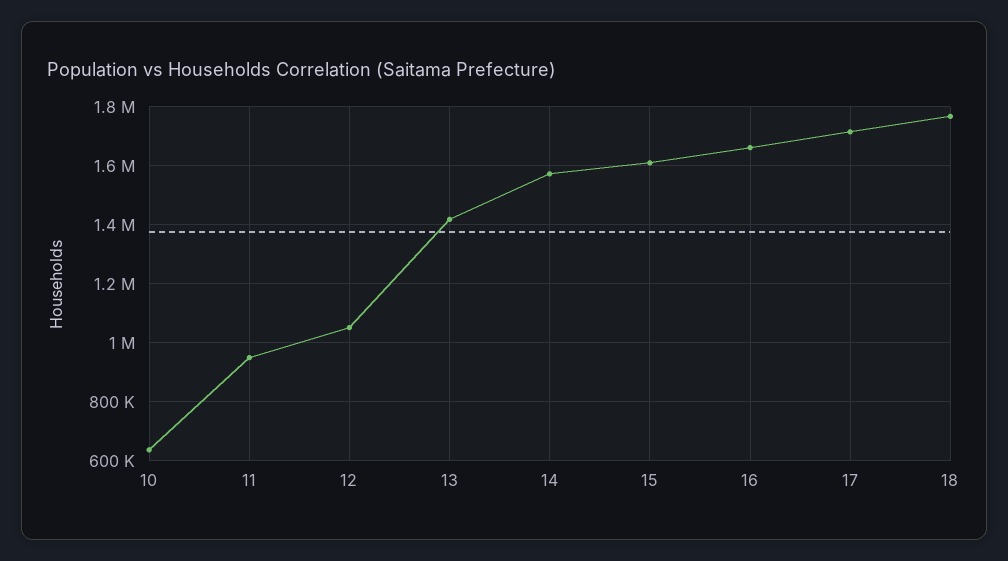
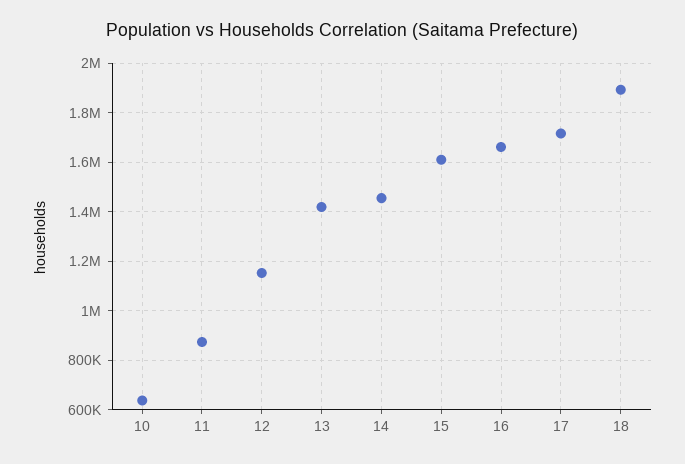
  {
    "10": 625000,
-   "11": 950000,
+   "11": 875000,
-   "12": 1050000,
+   "12": 1150000,
    "13": 1425000,
-   "14": 1575000,
+   "14": 1450000,
    "15": 1600000,
    "16": 1650000,
    "17": 1725000,
-   "18": 1775000
+   "18": 1900000
  }

